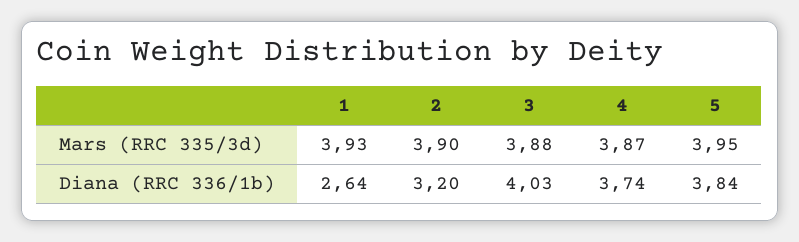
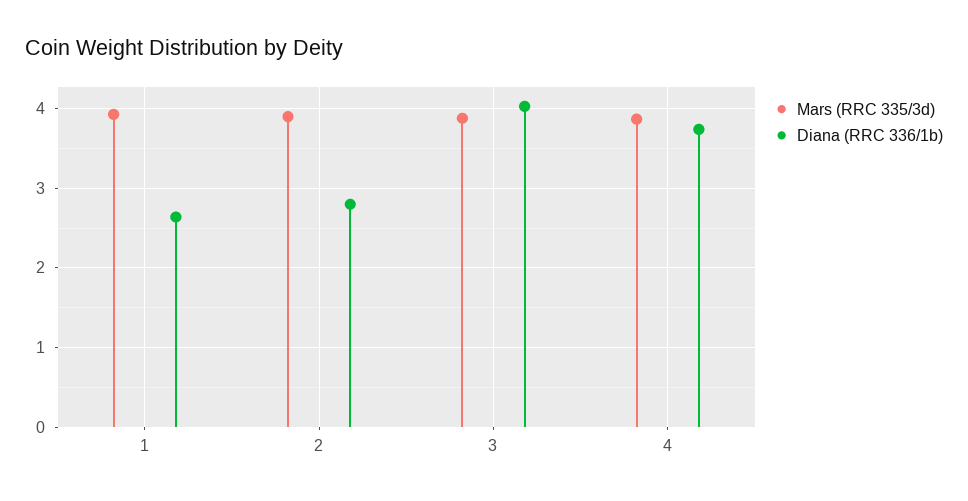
  {
    "Mars (RRC 335/3d)": {
      "1": 3.93,
      "2": 3.9,
      "3": 3.88,
-     "4": 3.87,
+     "4": 3.87
-     "5": 3.95
    },
    "Diana (RRC 336/1b)": {
      "1": 2.64,
-     "2": 3.2,
+     "2": 2.8,
      "3": 4.03,
-     "4": 3.74,
+     "4": 3.74
-     "5": 3.84
    }
  }

